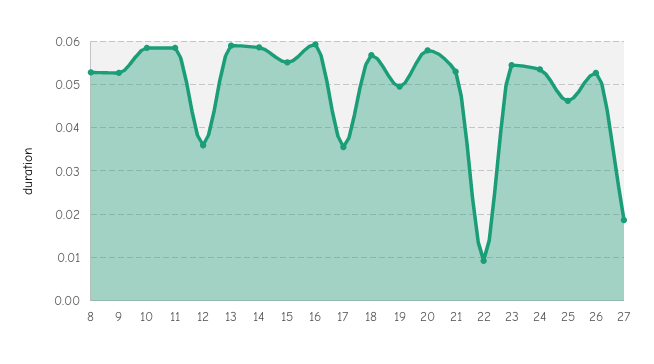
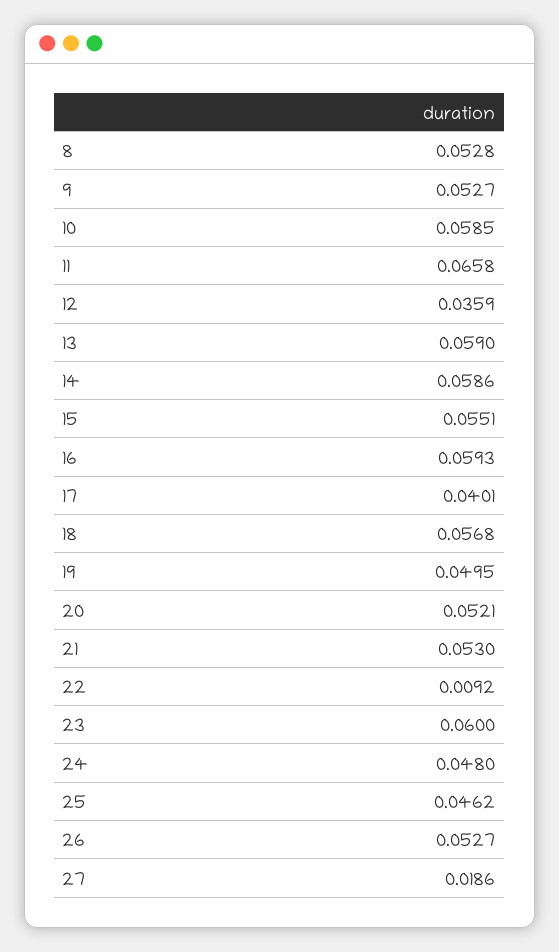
  {
    "8": 0.0528,
    "9": 0.0527,
    "10": 0.0585,
-   "11": 0.058,
+   "11": 0.0658,
    "12": 0.0359,
    "13": 0.059,
    "14": 0.0586,
    "15": 0.0551,
    "16": 0.0593,
-   "17": 0.036,
+   "17": 0.0401,
    "18": 0.0568,
    "19": 0.0495,
-   "20": 0.058,
+   "20": 0.0521,
    "21": 0.053,
    "22": 0.0092,
-   "23": 0.054,
+   "23": 0.06,
-   "24": 0.054,
+   "24": 0.048,
    "25": 0.0462,
    "26": 0.0527,
    "27": 0.0186
  }

